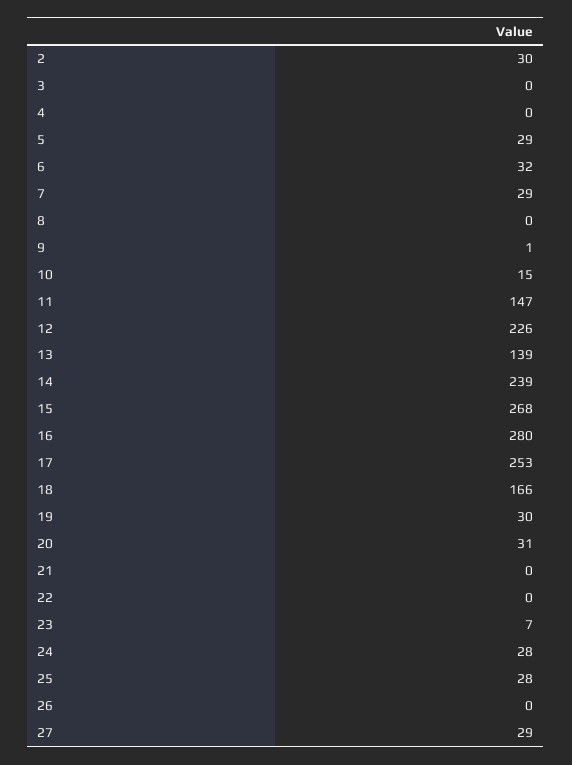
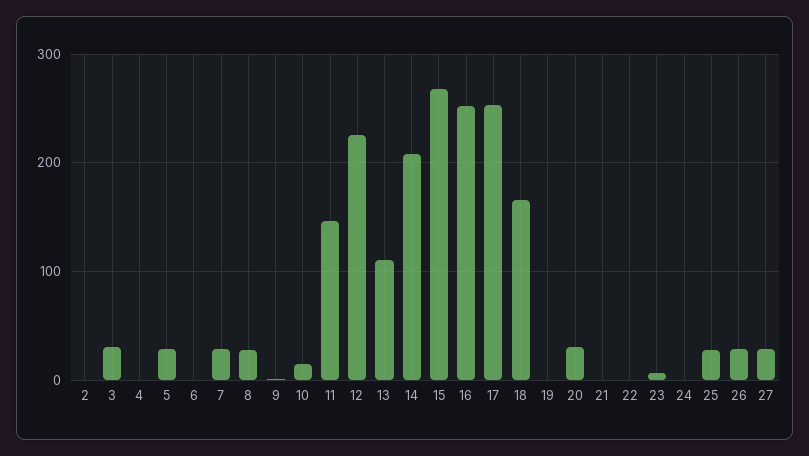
  {
-   "2": 30,
+   "2": 0,
-   "3": 0,
+   "3": 30,
    "4": 0,
    "5": 29,
-   "6": 32,
+   "6": 0,
    "7": 29,
-   "8": 0,
+   "8": 30,
    "9": 1,
    "10": 15,
    "11": 147,
    "12": 226,
-   "13": 139,
+   "13": 110,
-   "14": 239,
+   "14": 210,
    "15": 268,
-   "16": 280,
+   "16": 250,
    "17": 253,
    "18": 166,
-   "19": 30,
+   "19": 0,
    "20": 31,
    "21": 0,
    "22": 0,
    "23": 7,
-   "24": 28,
+   "24": 0,
    "25": 28,
-   "26": 0,
+   "26": 30,
    "27": 29
  }

